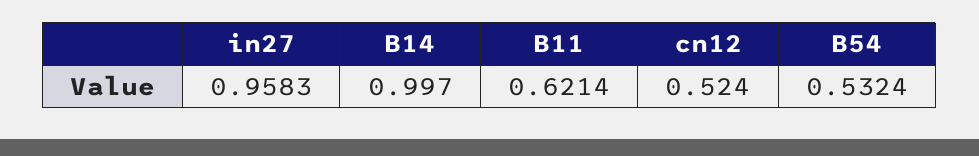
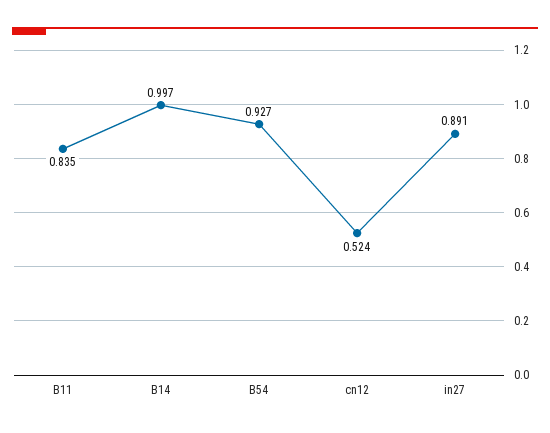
  {
-   "in27": 0.9583,
+   "in27": 0.891,
    "B14": 0.997,
-   "B11": 0.6214,
+   "B11": 0.835,
    "cn12": 0.524,
-   "B54": 0.5324
+   "B54": 0.927
  }

